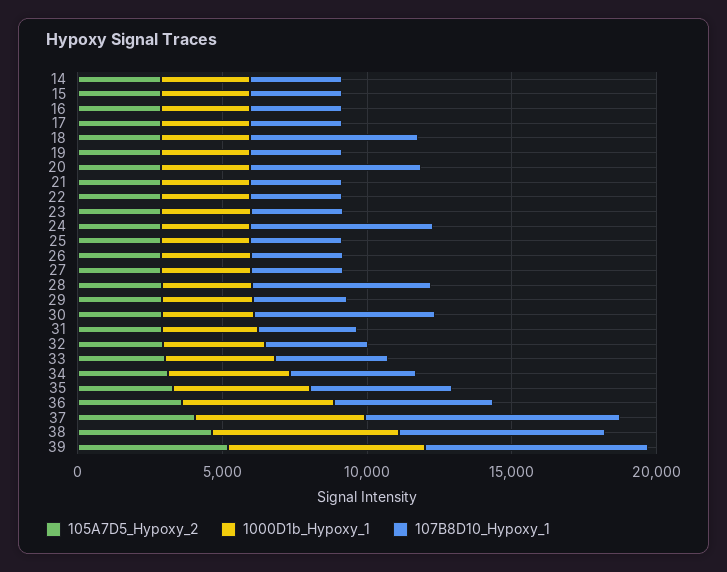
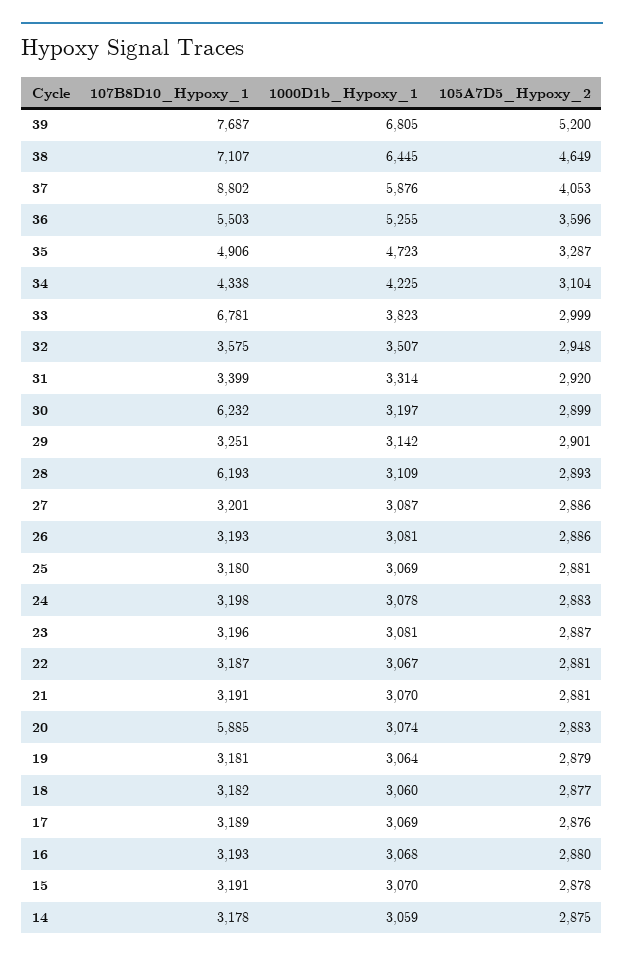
  {
    "105A7D5_Hypoxy_2": {
      "14": 2875,
      "15": 2878,
      "16": 2880,
      "17": 2876,
      "18": 2877,
      "19": 2879,
      "20": 2883,
      "21": 2881,
      "22": 2881,
      "23": 2887,
      "24": 2883,
      "25": 2881,
      "26": 2886,
      "27": 2886,
      "28": 2893,
      "29": 2901,
      "30": 2899,
      "31": 2920,
      "32": 2948,
      "33": 2999,
      "34": 3104,
      "35": 3287,
      "36": 3596,
      "37": 4053,
      "38": 4649,
      "39": 5200
    },
    "1000D1b_Hypoxy_1": {
      "14": 3059,
      "15": 3070,
      "16": 3068,
      "17": 3069,
      "18": 3060,
      "19": 3064,
      "20": 3074,
      "21": 3070,
      "22": 3067,
      "23": 3081,
      "24": 3078,
      "25": 3069,
      "26": 3081,
      "27": 3087,
      "28": 3109,
      "29": 3142,
      "30": 3197,
      "31": 3314,
      "32": 3507,
      "33": 3823,
      "34": 4225,
      "35": 4723,
      "36": 5255,
      "37": 5876,
      "38": 6445,
      "39": 6805
    },
    "107B8D10_Hypoxy_1": {
      "14": 3178,
      "15": 3191,
      "16": 3193,
      "17": 3189,
-     "18": 6000,
+     "18": 3182,
      "19": 3181,
      "20": 5885,
      "21": 3191,
      "22": 3187,
      "23": 3196,
-     "24": 6000,
+     "24": 3198,
      "25": 3180,
      "26": 3193,
      "27": 3201,
      "28": 6193,
      "29": 3251,
      "30": 6232,
      "31": 3399,
      "32": 3575,
-     "33": 4000,
+     "33": 6781,
      "34": 4338,
      "35": 4906,
      "36": 5503,
      "37": 8802,
      "38": 7107,
      "39": 7687
    }
  }

